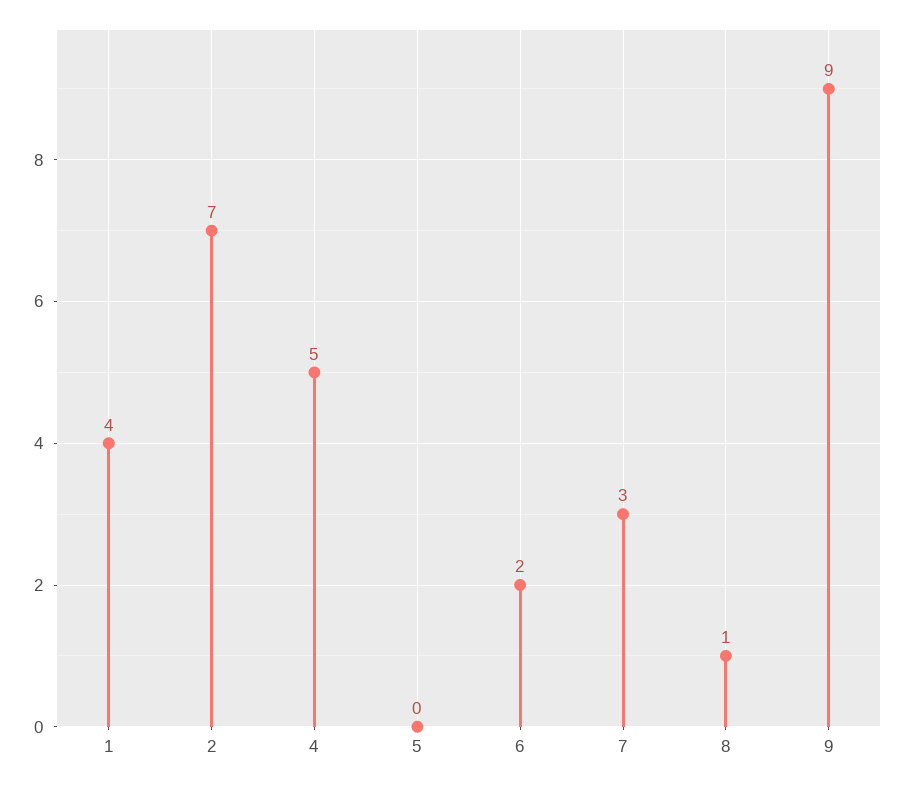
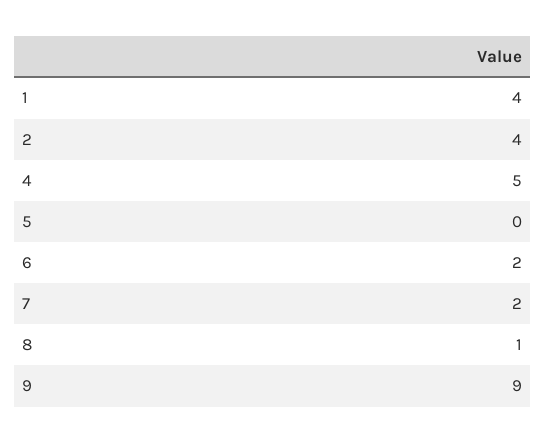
  {
    "1": 4,
-   "2": 7,
+   "2": 4,
    "4": 5,
    "5": 0,
    "6": 2,
-   "7": 3,
+   "7": 2,
    "8": 1,
    "9": 9
  }

